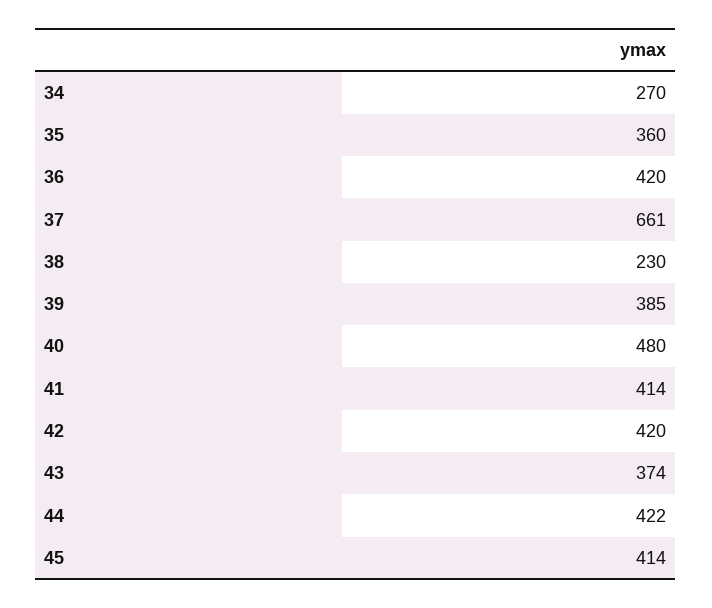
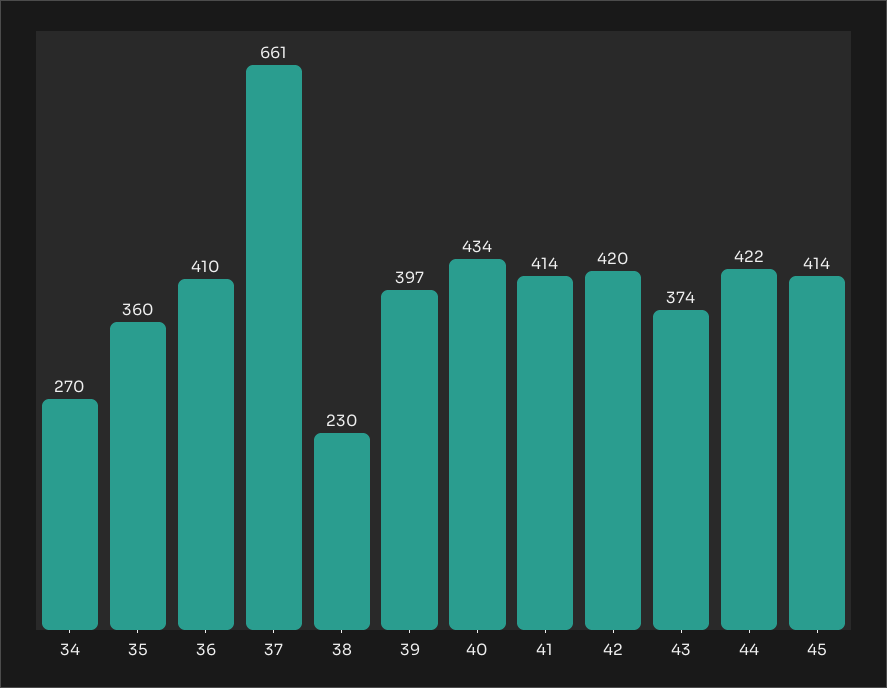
  {
    "34": 270,
    "35": 360,
-   "36": 420,
+   "36": 410,
    "37": 661,
    "38": 230,
-   "39": 385,
+   "39": 397,
-   "40": 480,
+   "40": 434,
    "41": 414,
    "42": 420,
    "43": 374,
    "44": 422,
    "45": 414
  }

